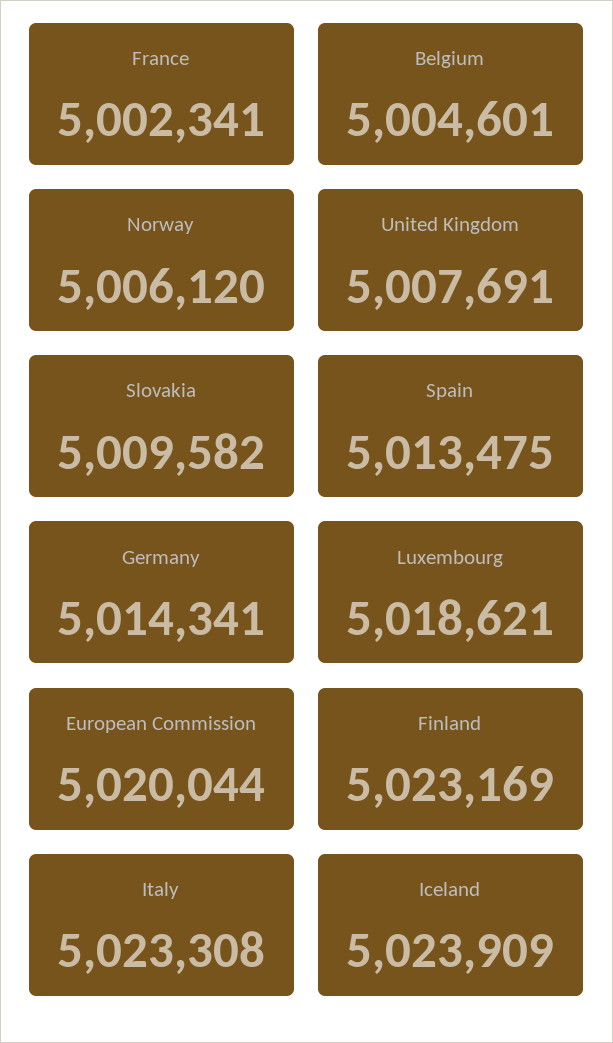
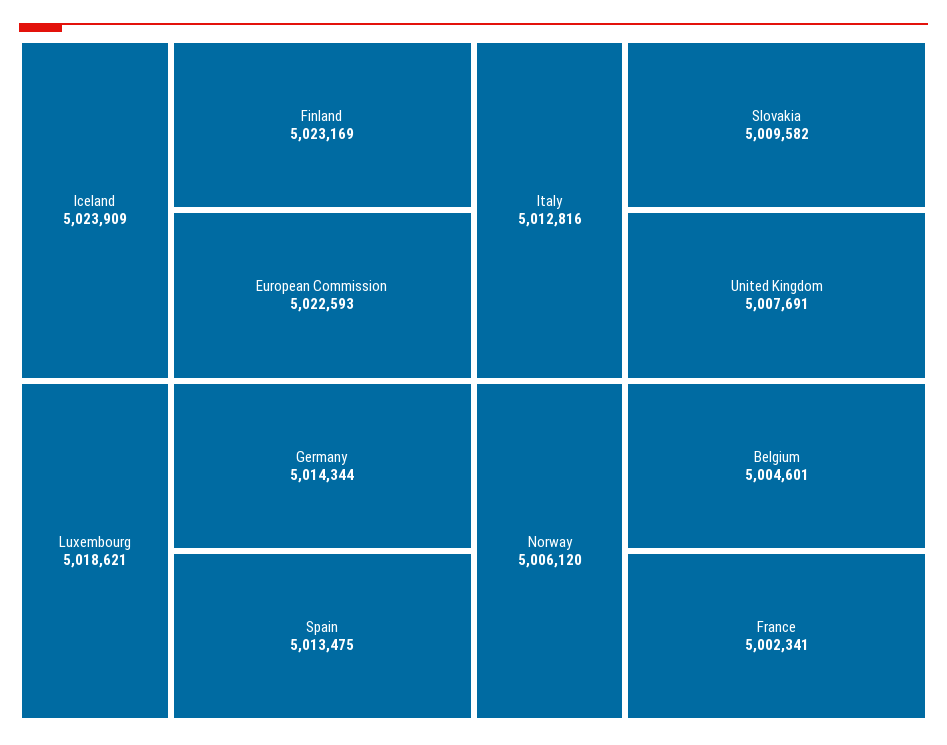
  {
    "France": 5002341,
    "Belgium": 5004601,
    "Norway": 5006120,
    "United Kingdom": 5007691,
    "Slovakia": 5009582,
    "Spain": 5013475,
-   "Germany": 5014341,
+   "Germany": 5014344,
    "Luxembourg": 5018621,
-   "European Commission": 5020044,
+   "European Commission": 5022593,
    "Finland": 5023169,
-   "Italy": 5023308,
+   "Italy": 5012816,
    "Iceland": 5023909
  }

